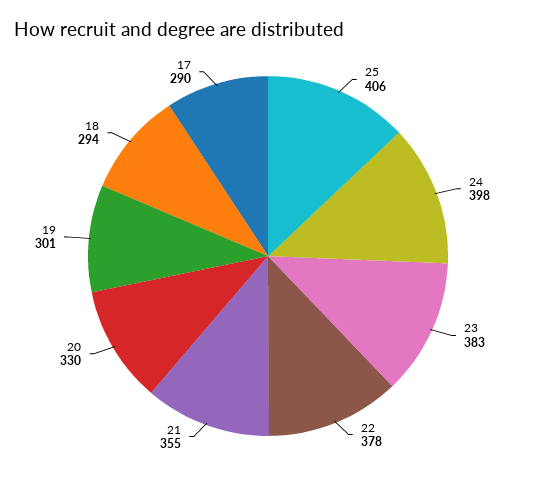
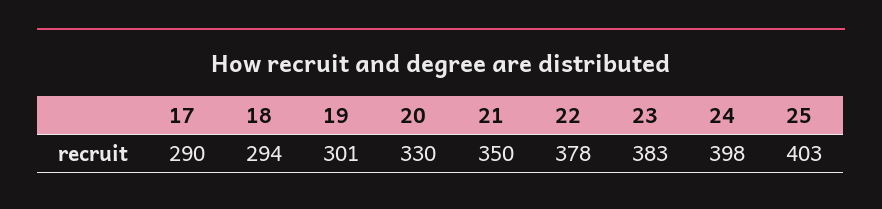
  {
-   "25": 406,
+   "25": 403,
    "24": 398,
    "23": 383,
    "22": 378,
-   "21": 355,
+   "21": 350,
    "20": 330,
    "19": 301,
    "18": 294,
    "17": 290
  }

